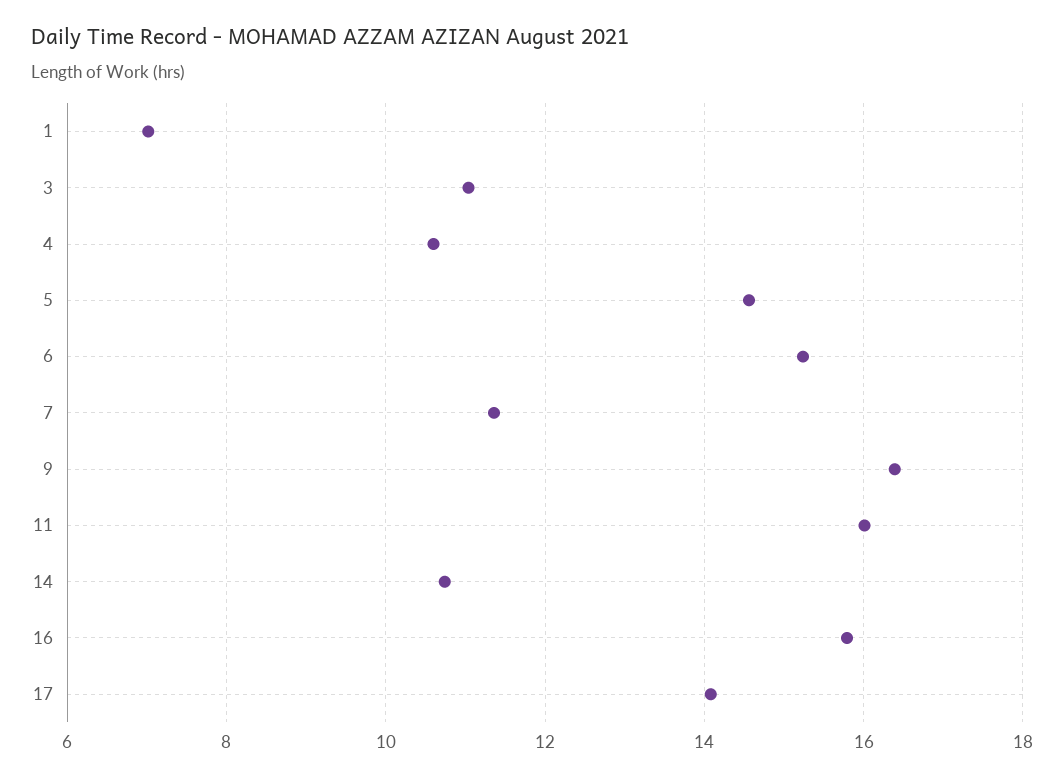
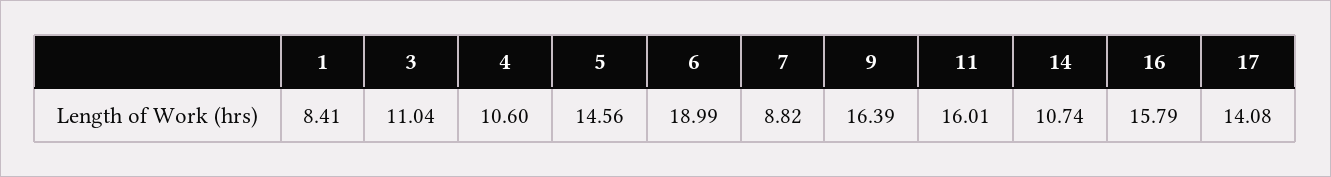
  {
-   "1": 7,
+   "1": 8.41,
    "3": 11.04,
    "4": 10.6,
    "5": 14.56,
-   "6": 15.2,
+   "6": 18.99,
-   "7": 11.4,
+   "7": 8.82,
    "9": 16.39,
    "11": 16.01,
    "14": 10.74,
    "16": 15.79,
    "17": 14.08
  }

